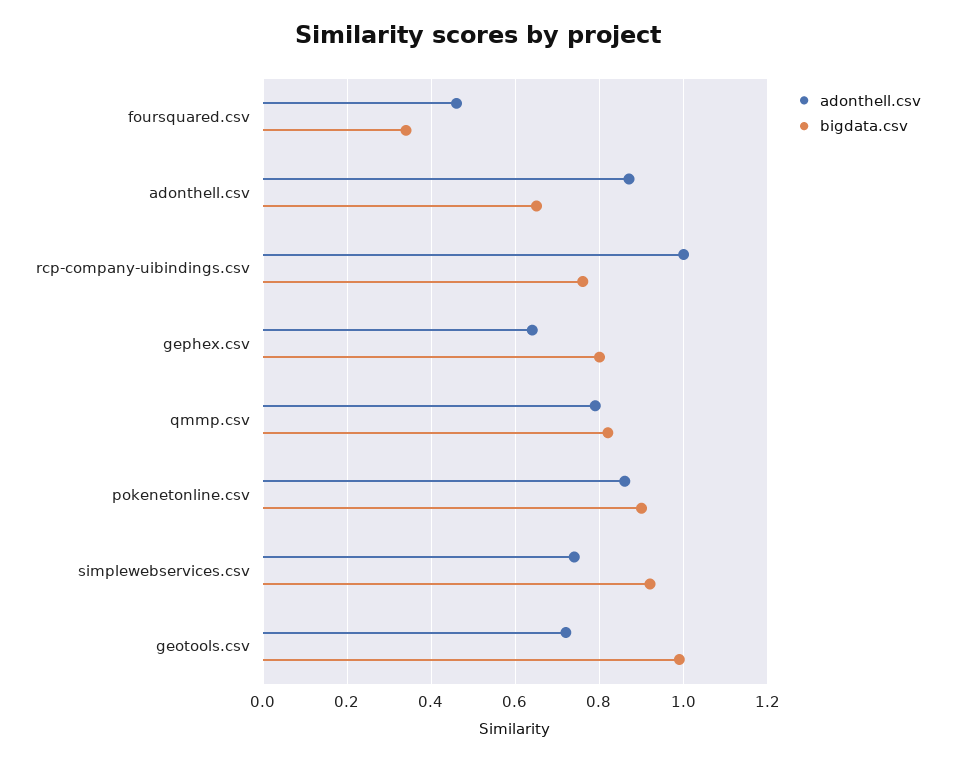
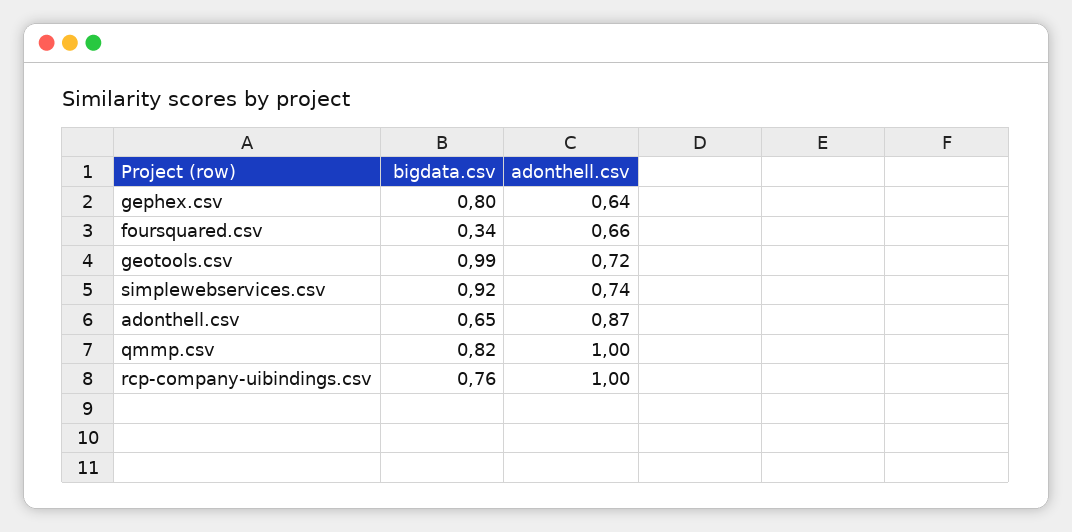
  {
    "adonthell.csv": {
-     "foursquared.csv": 0.45,
+     "foursquared.csv": 0.66,
      "adonthell.csv": 0.87,
      "rcp-company-uibindings.csv": 1,
      "gephex.csv": 0.64,
-     "qmmp.csv": 0.8,
+     "qmmp.csv": 1,
-     "pokenetonline.csv": 0.85,
      "simplewebservices.csv": 0.74,
      "geotools.csv": 0.72
    },
    "bigdata.csv": {
      "foursquared.csv": 0.34,
      "adonthell.csv": 0.65,
      "rcp-company-uibindings.csv": 0.76,
      "gephex.csv": 0.8,
      "qmmp.csv": 0.82,
-     "pokenetonline.csv": 0.9,
      "simplewebservices.csv": 0.92,
      "geotools.csv": 0.99
    }
  }

